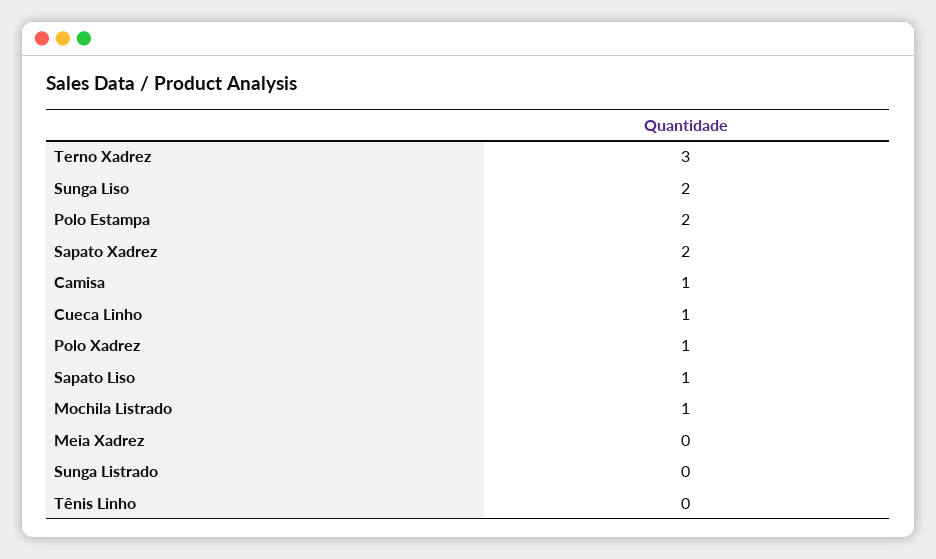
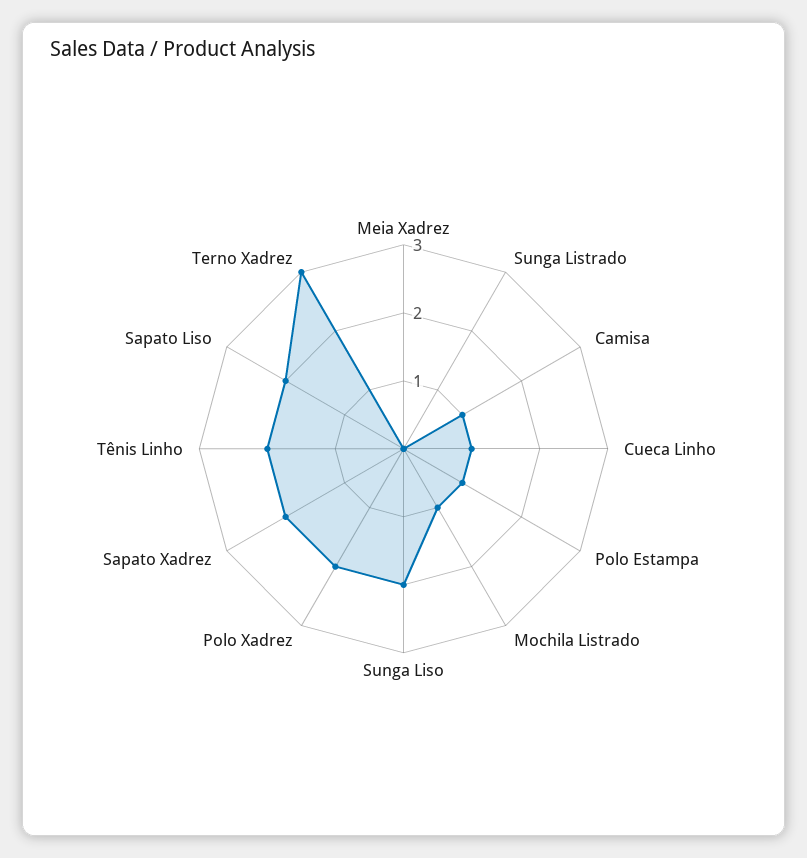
  {
    "Terno Xadrez": 3,
    "Sunga Liso": 2,
-   "Polo Estampa": 2,
+   "Polo Estampa": 1,
    "Sapato Xadrez": 2,
    "Camisa": 1,
    "Cueca Linho": 1,
-   "Polo Xadrez": 1,
+   "Polo Xadrez": 2,
-   "Sapato Liso": 1,
+   "Sapato Liso": 2,
    "Mochila Listrado": 1,
    "Meia Xadrez": 0,
    "Sunga Listrado": 0,
-   "Tênis Linho": 0
+   "Tênis Linho": 2
  }

